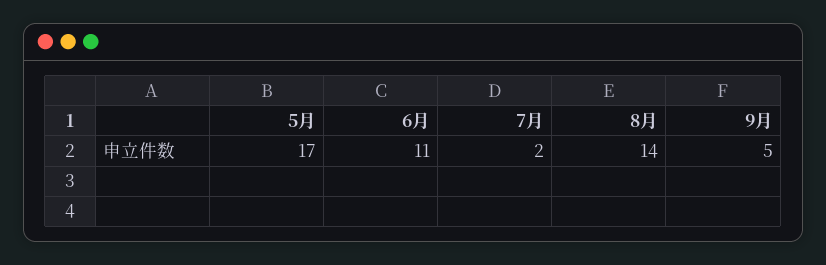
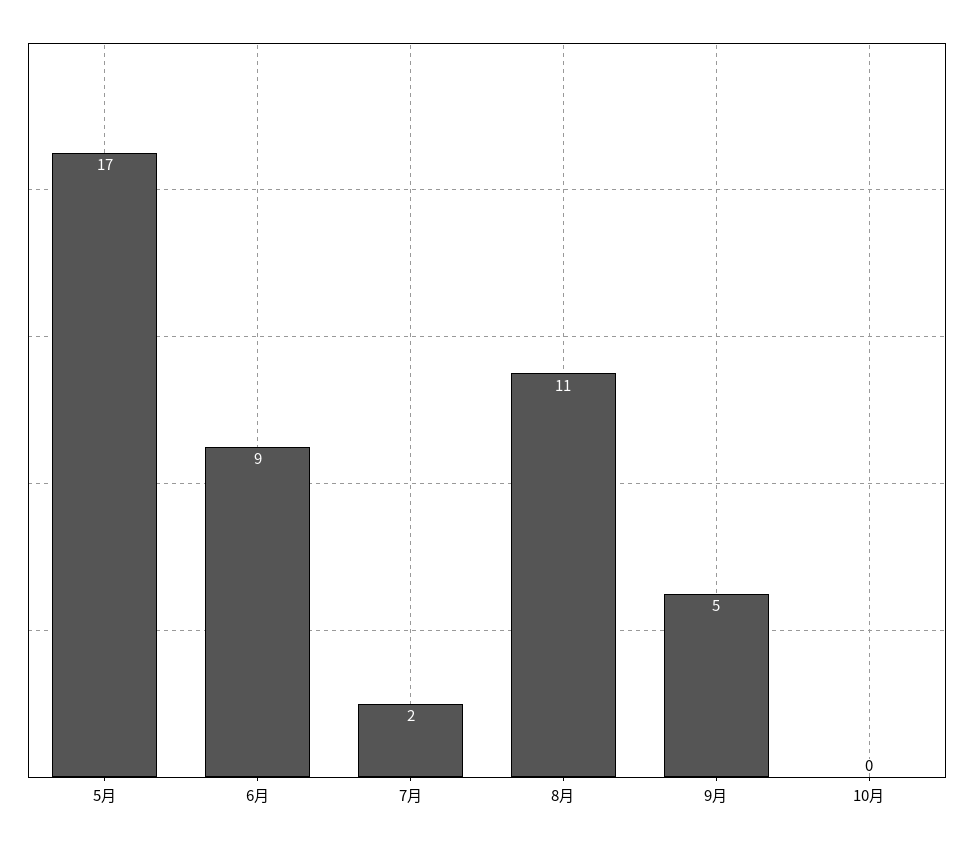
  {
    "5月": 17,
-   "6月": 11,
+   "6月": 9,
    "7月": 2,
-   "8月": 14,
+   "8月": 11,
-   "9月": 5
+   "9月": 5,
+   "10月": 0
  }

